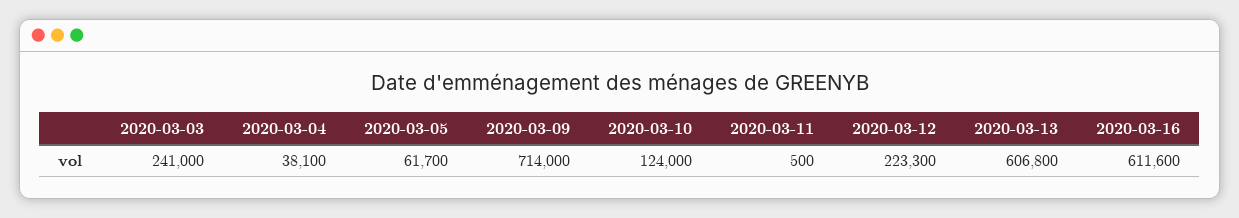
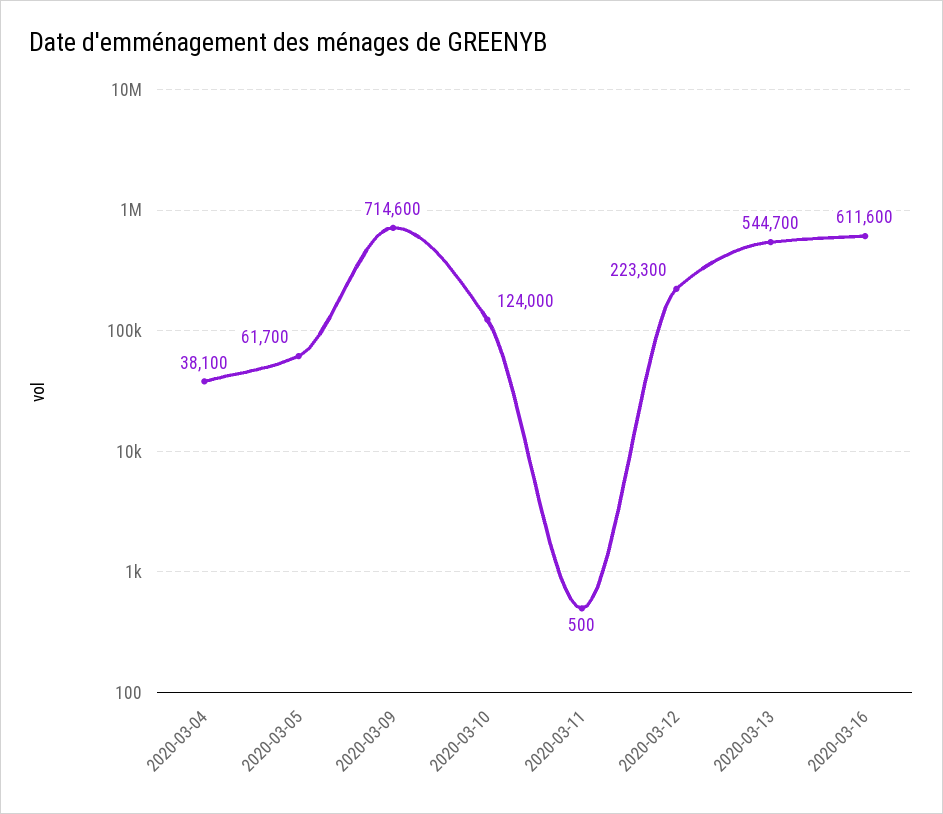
  {
-   "2020-03-03": 241000,
    "2020-03-04": 38100,
    "2020-03-05": 61700,
-   "2020-03-09": 714000,
+   "2020-03-09": 714600,
    "2020-03-10": 124000,
    "2020-03-11": 500,
    "2020-03-12": 223300,
-   "2020-03-13": 606800,
+   "2020-03-13": 544700,
    "2020-03-16": 611600
  }

